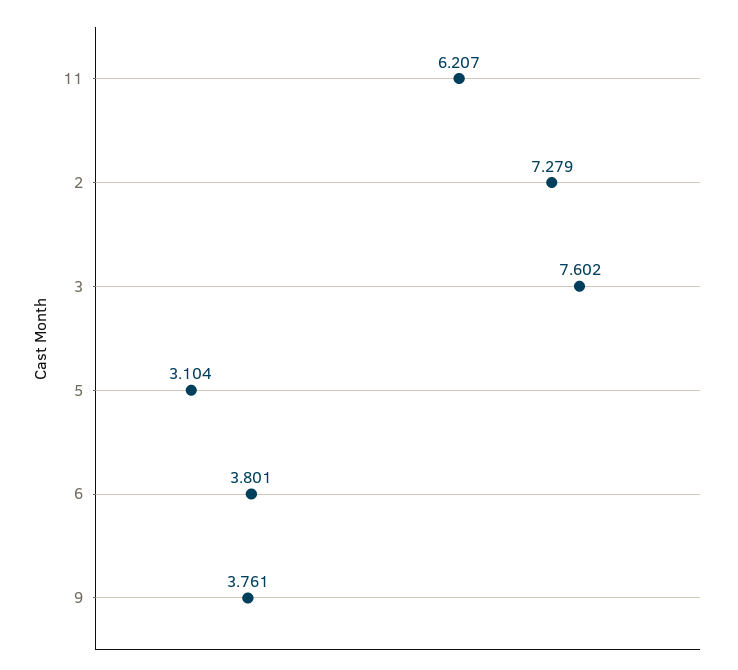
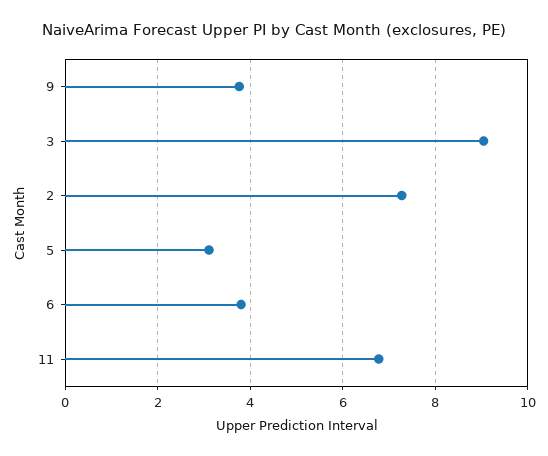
  {
-   "11": 6.207,
+   "11": 6.8,
    "2": 7.279,
-   "3": 7.602,
+   "3": 9,
    "5": 3.104,
    "6": 3.801,
    "9": 3.761
  }

